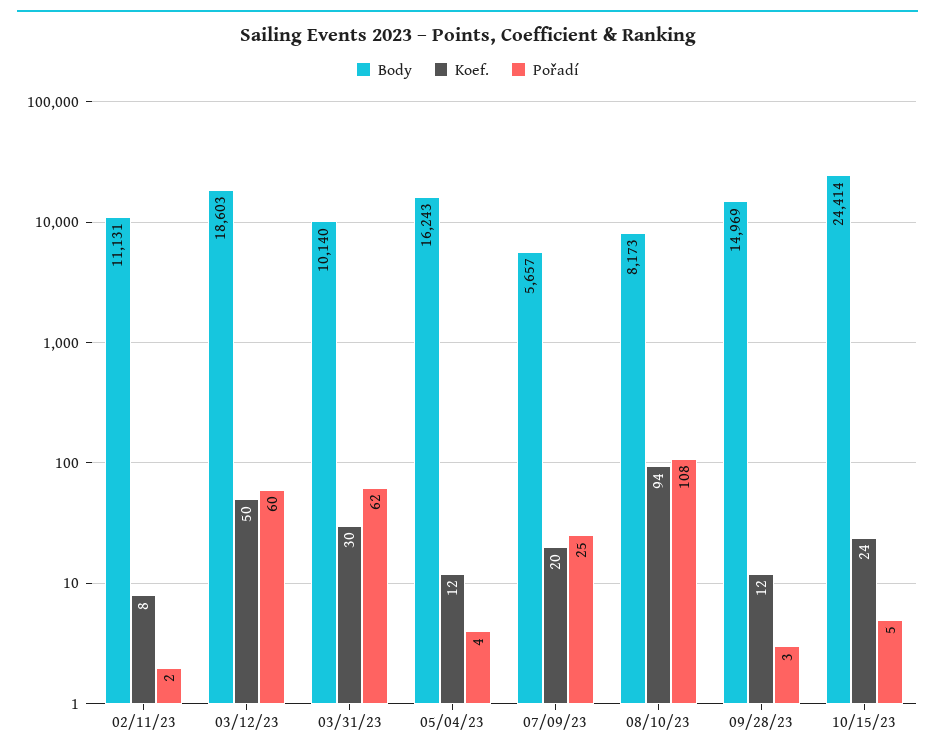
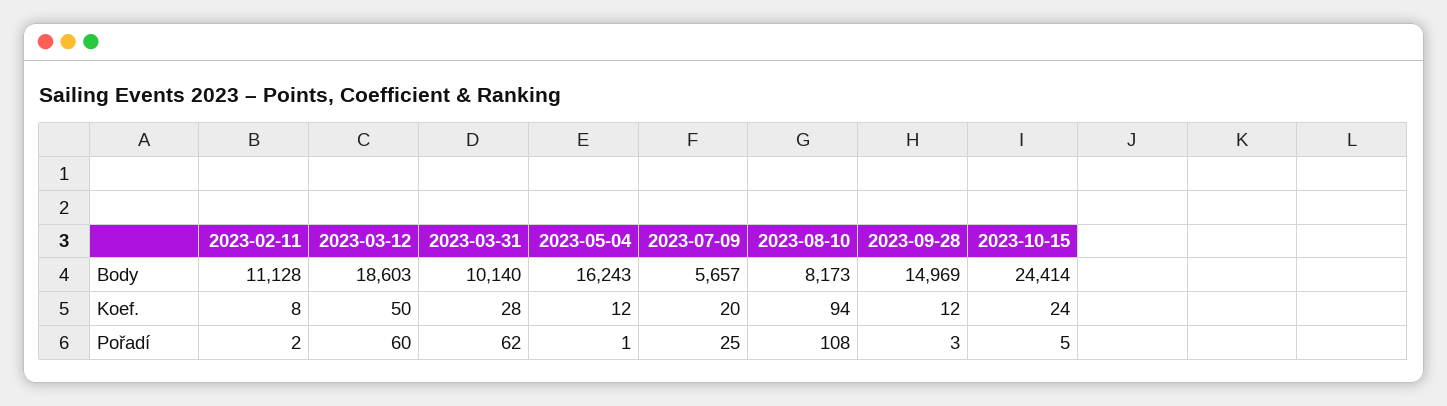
  {
    "Body": {
-     "02/11/23": 11131,
+     "02/11/23": 11128,
      "03/12/23": 18603,
      "03/31/23": 10140,
      "05/04/23": 16243,
      "07/09/23": 5657,
      "08/10/23": 8173,
      "09/28/23": 14969,
      "10/15/23": 24414
    },
    "Koef.": {
      "02/11/23": 8,
      "03/12/23": 50,
-     "03/31/23": 30,
+     "03/31/23": 28,
      "05/04/23": 12,
      "07/09/23": 20,
      "08/10/23": 94,
      "09/28/23": 12,
      "10/15/23": 24
    },
    "Pořadí": {
      "02/11/23": 2,
      "03/12/23": 60,
      "03/31/23": 62,
-     "05/04/23": 4,
+     "05/04/23": 1,
      "07/09/23": 25,
      "08/10/23": 108,
      "09/28/23": 3,
      "10/15/23": 5
    }
  }

